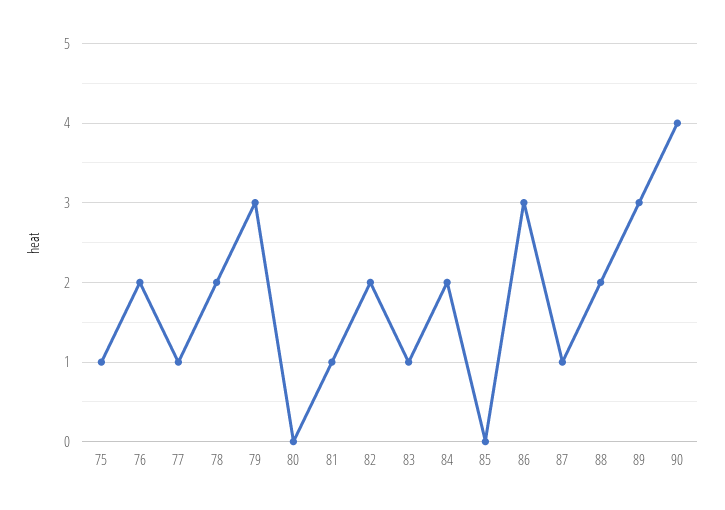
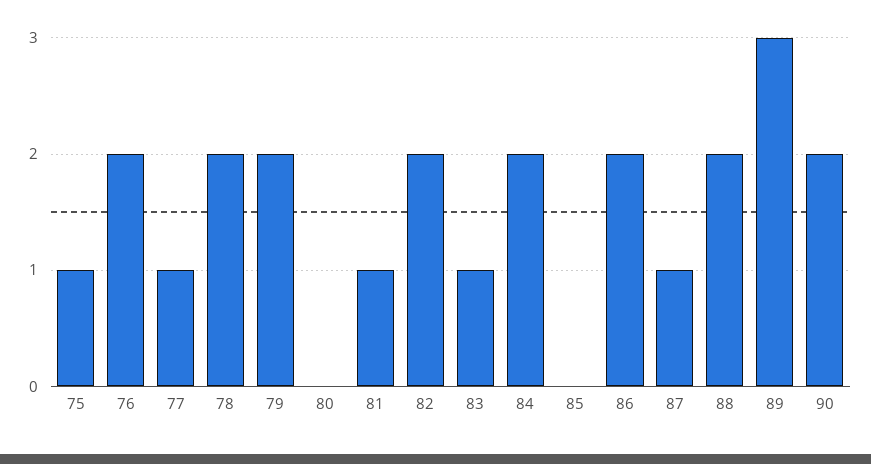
  {
    "75": 1,
    "76": 2,
    "77": 1,
    "78": 2,
-   "79": 3,
+   "79": 2,
    "80": 0,
    "81": 1,
    "82": 2,
    "83": 1,
    "84": 2,
    "85": 0,
-   "86": 3,
+   "86": 2,
    "87": 1,
    "88": 2,
    "89": 3,
-   "90": 4
+   "90": 2
  }

